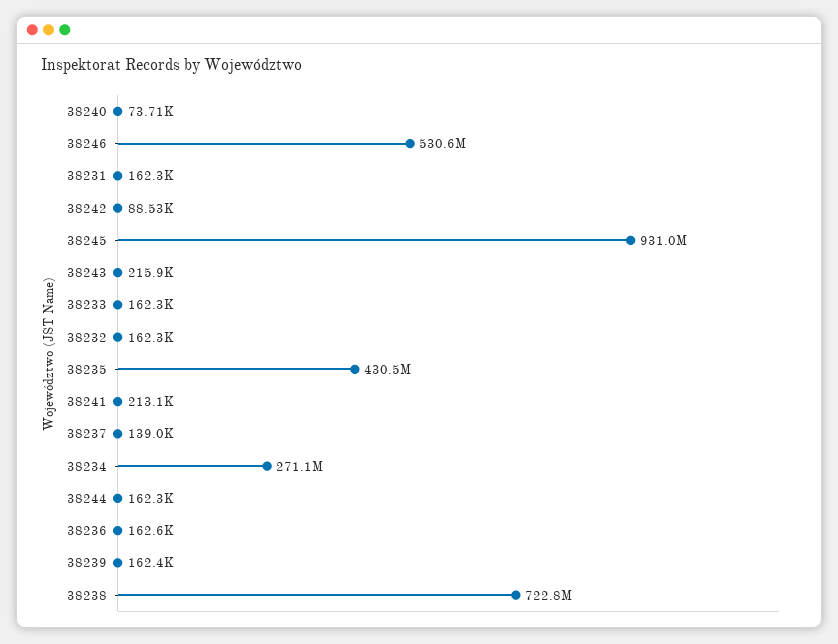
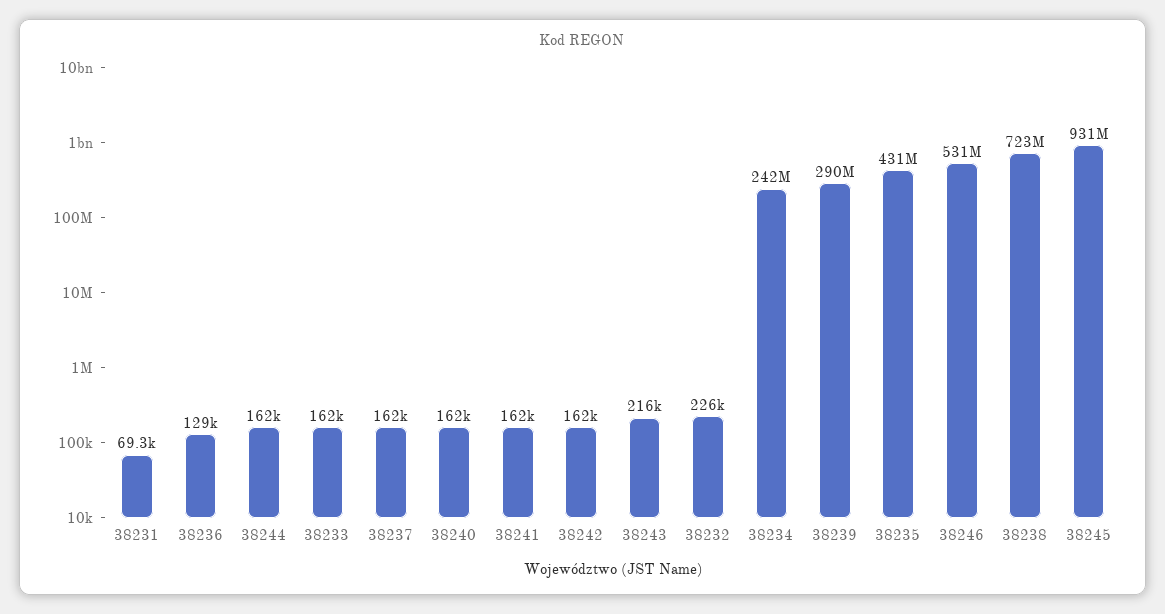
  {
-   "38240": 73710,
+   "38240": 162000,
    "38246": 530600000,
-   "38231": 162300,
+   "38231": 69300,
-   "38242": 88530,
+   "38242": 162000,
    "38245": 931000000,
    "38243": 215900,
    "38233": 162300,
-   "38232": 162300,
+   "38232": 226000,
    "38235": 430500000,
-   "38241": 213100,
+   "38241": 162000,
-   "38237": 139000,
+   "38237": 162000,
-   "38234": 271100000,
+   "38234": 242000000,
    "38244": 162300,
-   "38236": 162600,
+   "38236": 129000,
-   "38239": 162400,
+   "38239": 290000000,
    "38238": 722800000
  }

